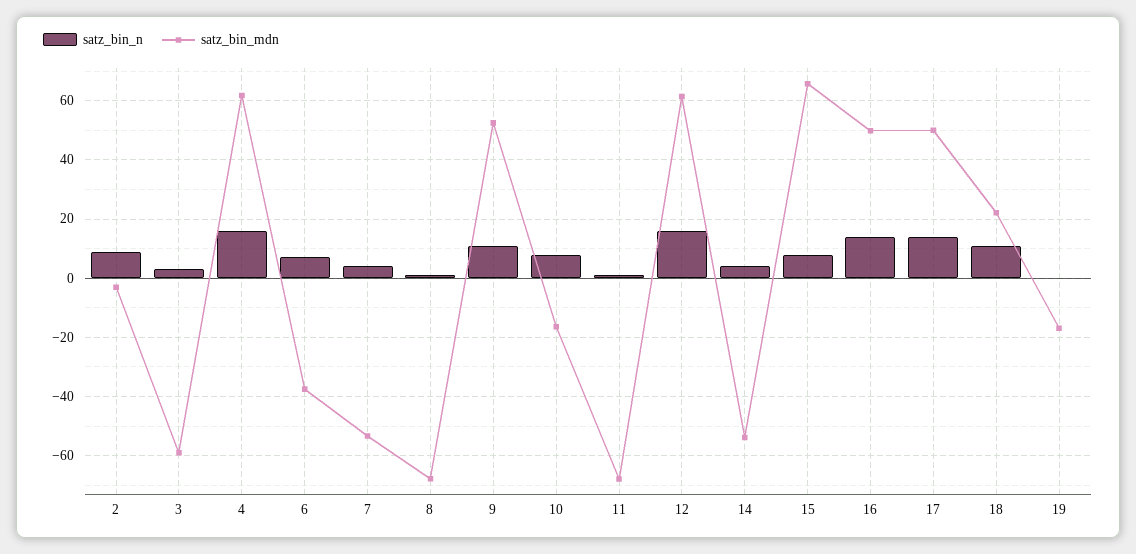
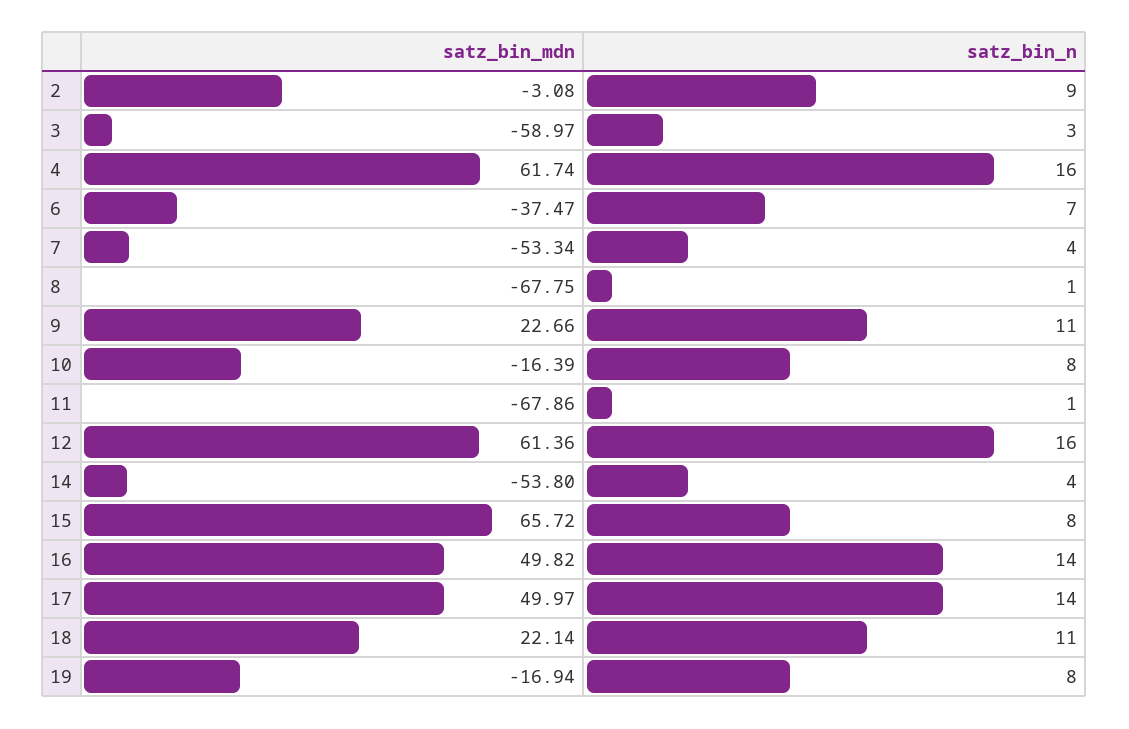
  {
    "satz_bin_n": {
      "2": 9,
      "3": 3,
      "4": 16,
      "6": 7,
      "7": 4,
      "8": 1,
      "9": 11,
      "10": 8,
      "11": 1,
      "12": 16,
      "14": 4,
      "15": 8,
      "16": 14,
      "17": 14,
      "18": 11,
-     "19": 0
+     "19": 8
    },
    "satz_bin_mdn": {
      "2": -3.08,
      "3": -58.97,
      "4": 61.74,
      "6": -37.47,
      "7": -53.34,
      "8": -67.75,
-     "9": 52.5,
+     "9": 22.66,
      "10": -16.39,
      "11": -67.86,
      "12": 61.36,
      "14": -53.8,
      "15": 65.72,
      "16": 49.82,
      "17": 49.97,
      "18": 22.14,
      "19": -16.94
    }
  }

